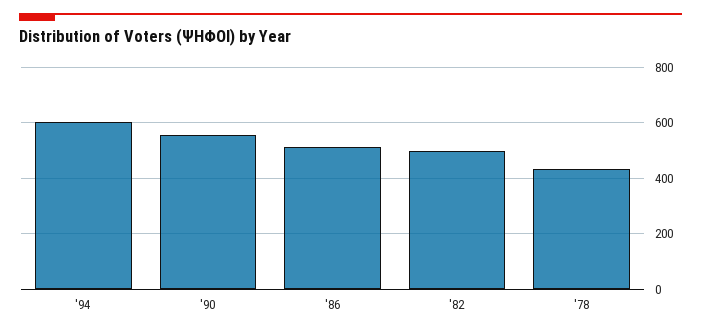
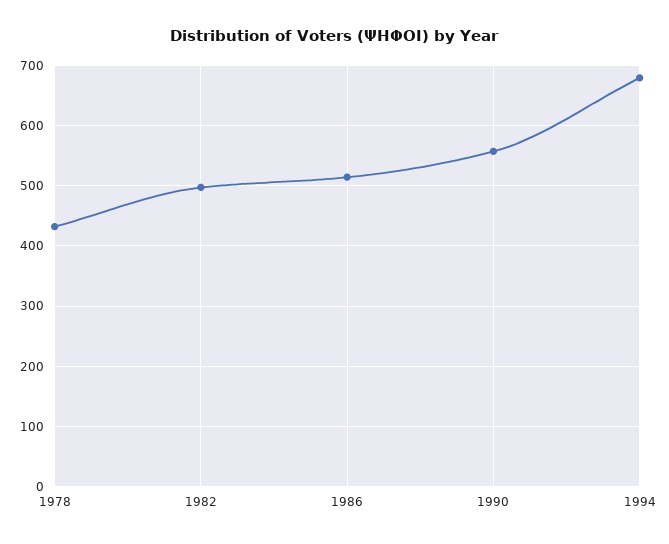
  {
-   "'94": 600,
+   "'94": 680,
    "'90": 560,
    "'86": 510,
    "'82": 500,
    "'78": 430
  }

